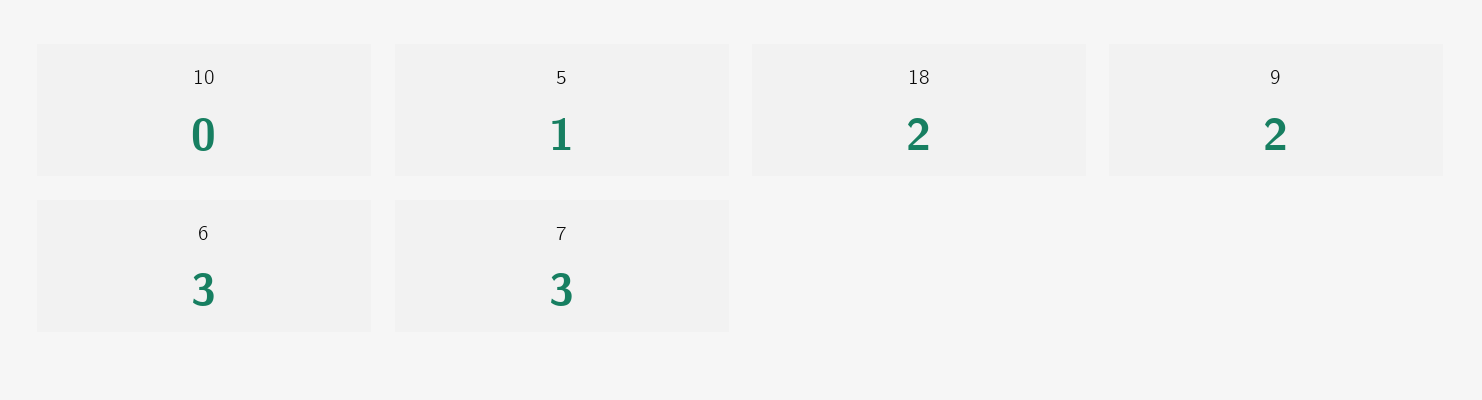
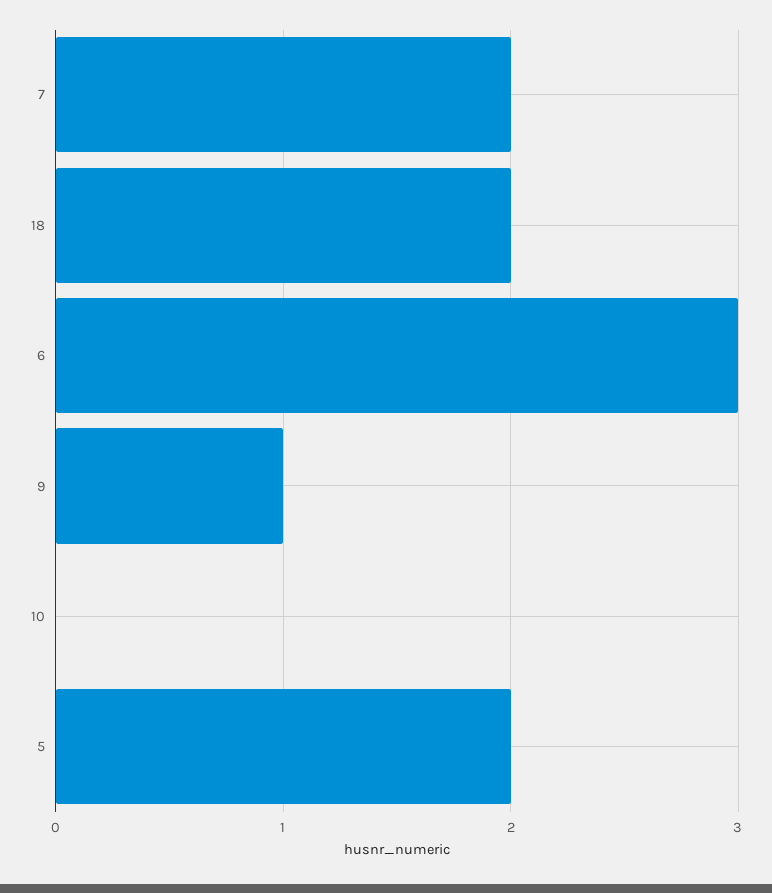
  {
    "10": 0,
-   "5": 1,
+   "5": 2,
    "18": 2,
-   "9": 2,
+   "9": 1,
    "6": 3,
-   "7": 3
+   "7": 2
  }

